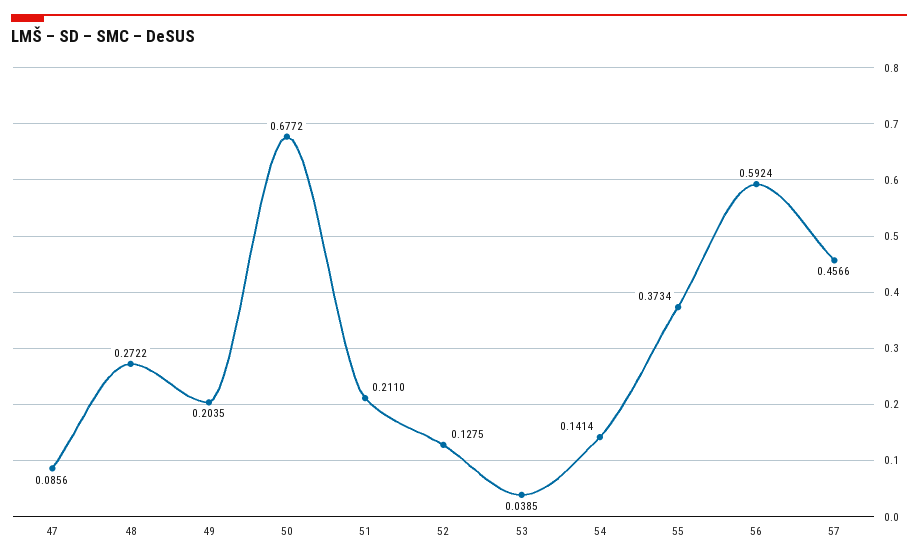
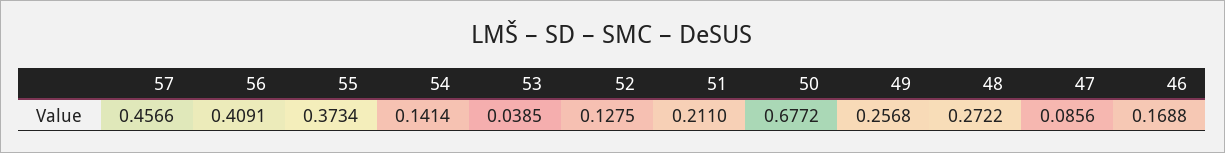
  {
    "47": 0.0856,
    "48": 0.2722,
-   "49": 0.2035,
+   "49": 0.2568,
    "50": 0.6772,
    "51": 0.211,
    "52": 0.1275,
    "53": 0.0385,
    "54": 0.1414,
    "55": 0.3734,
-   "56": 0.5924,
+   "56": 0.4091,
-   "57": 0.4566
+   "57": 0.4566,
+   "46": 0.1688
  }

